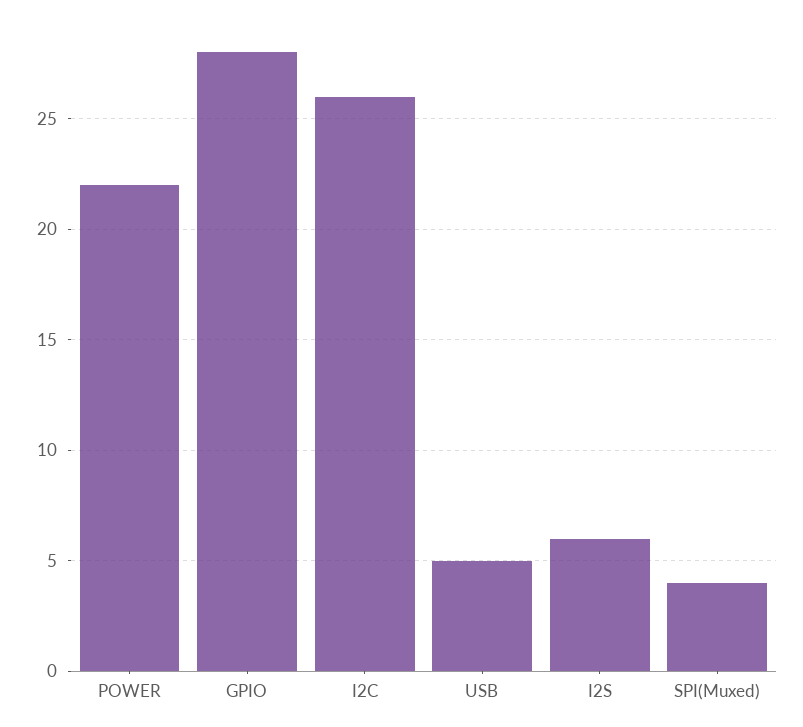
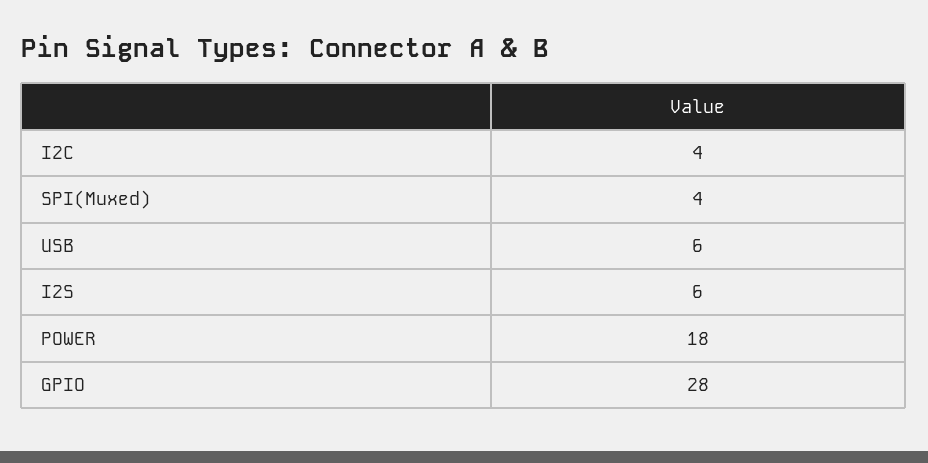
  {
-   "POWER": 22,
+   "POWER": 18,
    "GPIO": 28,
-   "I2C": 26,
+   "I2C": 4,
-   "USB": 5,
+   "USB": 6,
    "I2S": 6,
    "SPI(Muxed)": 4
  }

